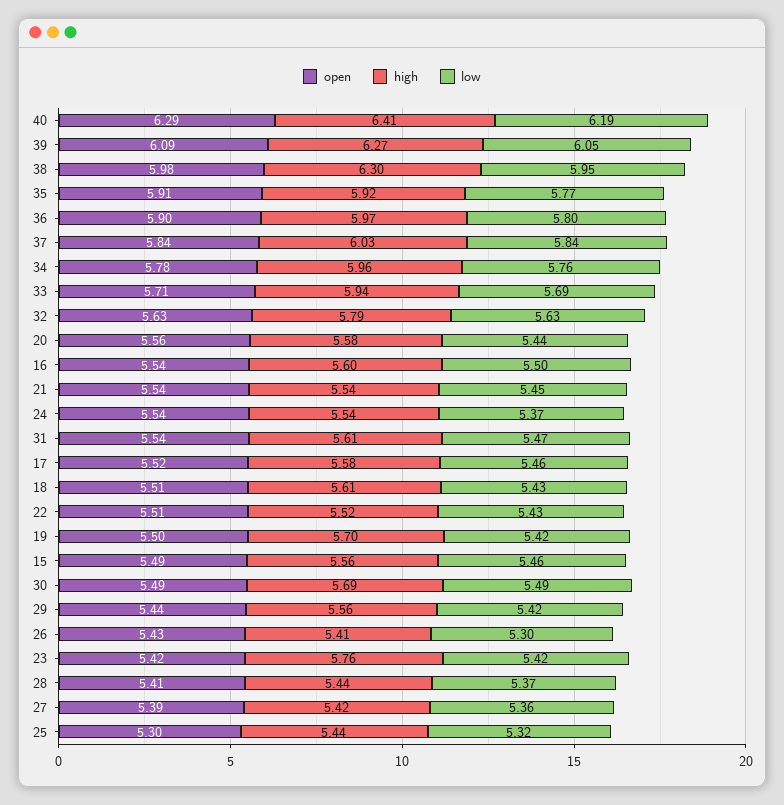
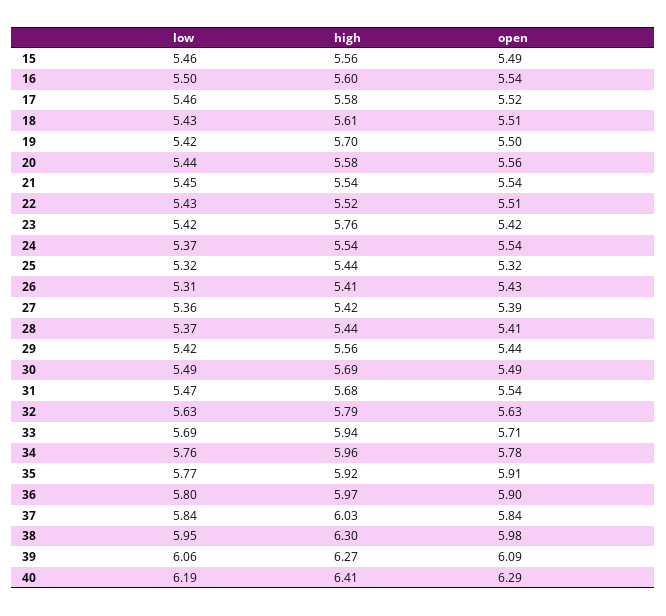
  {
    "open": {
      "40": 6.29,
      "39": 6.09,
      "38": 5.98,
      "35": 5.91,
      "36": 5.9,
      "37": 5.84,
      "34": 5.78,
      "33": 5.71,
      "32": 5.63,
      "20": 5.56,
      "16": 5.54,
      "21": 5.54,
      "24": 5.54,
      "31": 5.54,
      "17": 5.52,
      "18": 5.51,
      "22": 5.51,
      "19": 5.5,
      "15": 5.49,
      "30": 5.49,
      "29": 5.44,
      "26": 5.43,
      "23": 5.42,
      "28": 5.41,
      "27": 5.39,
-     "25": 5.3
+     "25": 5.32
    },
    "high": {
      "40": 6.41,
      "39": 6.27,
      "38": 6.3,
      "35": 5.92,
      "36": 5.97,
      "37": 6.03,
      "34": 5.96,
      "33": 5.94,
      "32": 5.79,
      "20": 5.58,
      "16": 5.6,
      "21": 5.54,
      "24": 5.54,
-     "31": 5.61,
+     "31": 5.68,
      "17": 5.58,
      "18": 5.61,
      "22": 5.52,
      "19": 5.7,
      "15": 5.56,
      "30": 5.69,
      "29": 5.56,
      "26": 5.41,
      "23": 5.76,
      "28": 5.44,
      "27": 5.42,
      "25": 5.44
    },
    "low": {
      "40": 6.19,
-     "39": 6.05,
+     "39": 6.06,
      "38": 5.95,
      "35": 5.77,
      "36": 5.8,
      "37": 5.84,
      "34": 5.76,
      "33": 5.69,
      "32": 5.63,
      "20": 5.44,
      "16": 5.5,
      "21": 5.45,
      "24": 5.37,
      "31": 5.47,
      "17": 5.46,
      "18": 5.43,
      "22": 5.43,
      "19": 5.42,
      "15": 5.46,
      "30": 5.49,
      "29": 5.42,
-     "26": 5.3,
+     "26": 5.31,
      "23": 5.42,
      "28": 5.37,
      "27": 5.36,
      "25": 5.32
    }
  }

